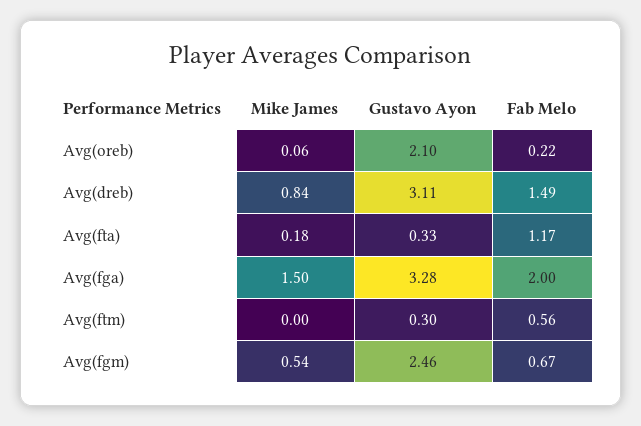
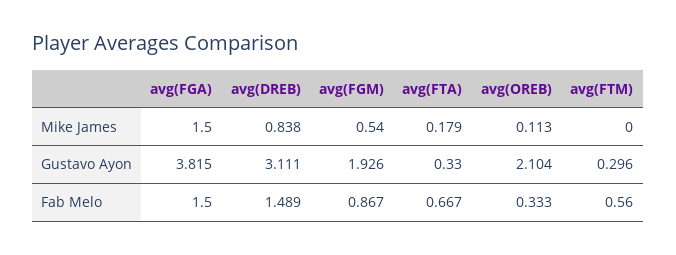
  {
    "Mike James": {
-     "Avg(oreb)": 0.06,
+     "Avg(oreb)": 0.113,
      "Avg(dreb)": 0.838,
      "Avg(fta)": 0.179,
      "Avg(fga)": 1.5,
      "Avg(ftm)": 0,
      "Avg(fgm)": 0.54
    },
    "Gustavo Ayon": {
      "Avg(oreb)": 2.104,
      "Avg(dreb)": 3.111,
      "Avg(fta)": 0.33,
-     "Avg(fga)": 3.28,
+     "Avg(fga)": 3.815,
      "Avg(ftm)": 0.296,
-     "Avg(fgm)": 2.46
+     "Avg(fgm)": 1.926
    },
    "Fab Melo": {
-     "Avg(oreb)": 0.22,
+     "Avg(oreb)": 0.333,
      "Avg(dreb)": 1.489,
-     "Avg(fta)": 1.17,
+     "Avg(fta)": 0.667,
-     "Avg(fga)": 2,
+     "Avg(fga)": 1.5,
      "Avg(ftm)": 0.56,
-     "Avg(fgm)": 0.67
+     "Avg(fgm)": 0.867
    }
  }

